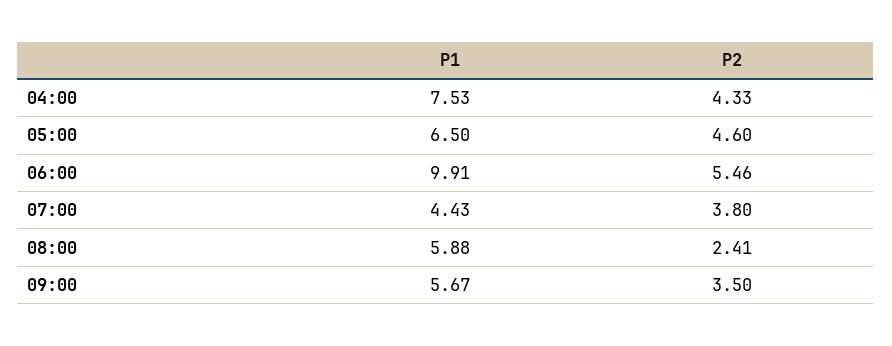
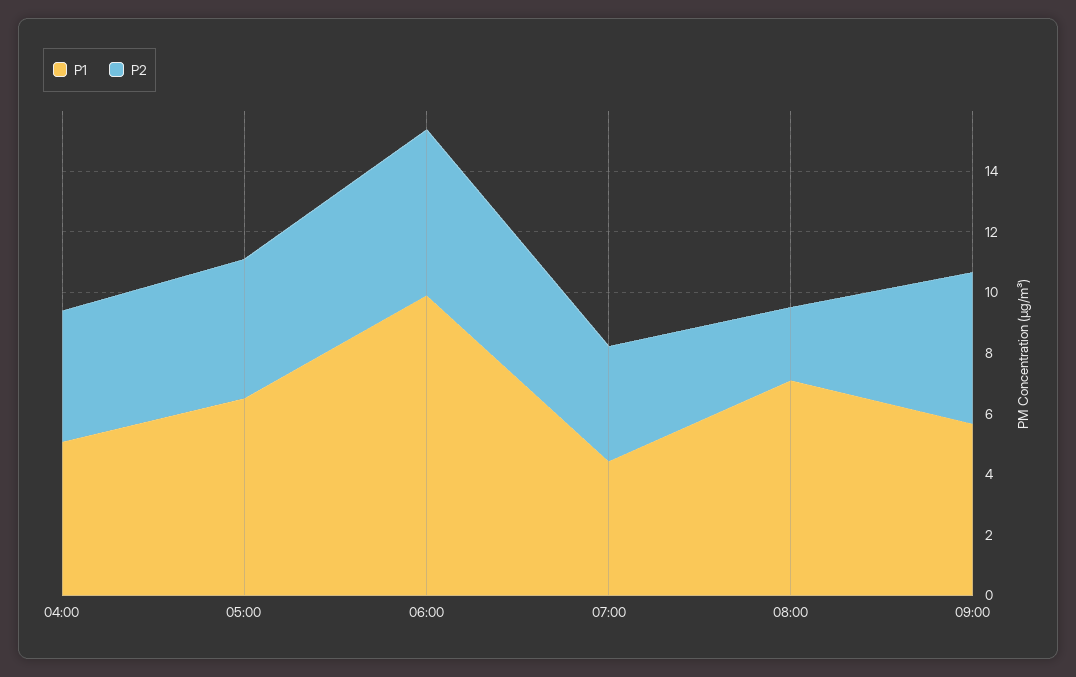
  {
    "P1": {
-     "04:00": 7.53,
+     "04:00": 5,
      "05:00": 6.5,
      "06:00": 9.91,
      "07:00": 4.43,
-     "08:00": 5.88,
+     "08:00": 7,
      "09:00": 5.67
    },
    "P2": {
      "04:00": 4.33,
      "05:00": 4.6,
      "06:00": 5.46,
      "07:00": 3.8,
      "08:00": 2.41,
-     "09:00": 3.5
+     "09:00": 5
    }
  }

